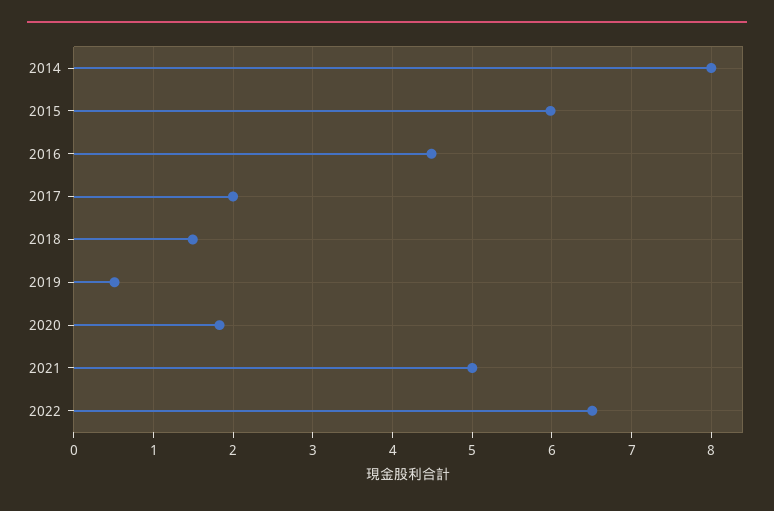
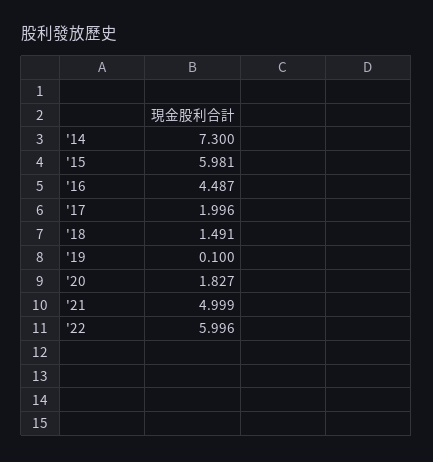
  {
-   "2014": 8,
+   "2014": 7.3,
    "2015": 5.981,
    "2016": 4.487,
    "2017": 1.996,
    "2018": 1.491,
-   "2019": 0.5,
+   "2019": 0.1,
    "2020": 1.827,
    "2021": 4.999,
-   "2022": 6.5
+   "2022": 5.996
  }

